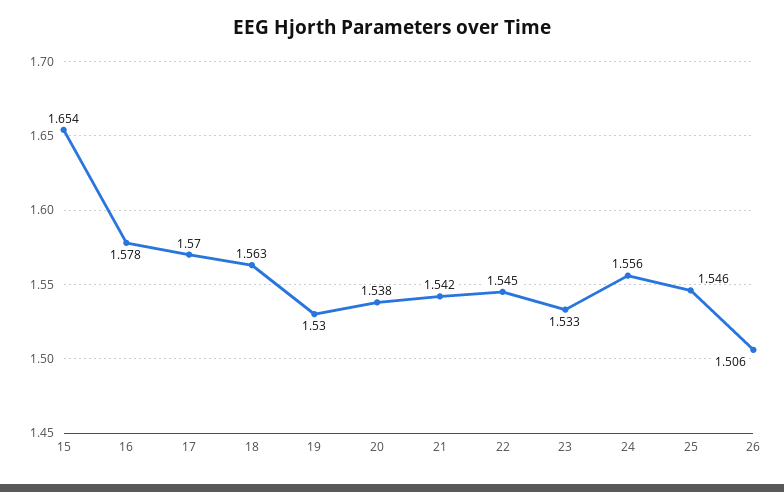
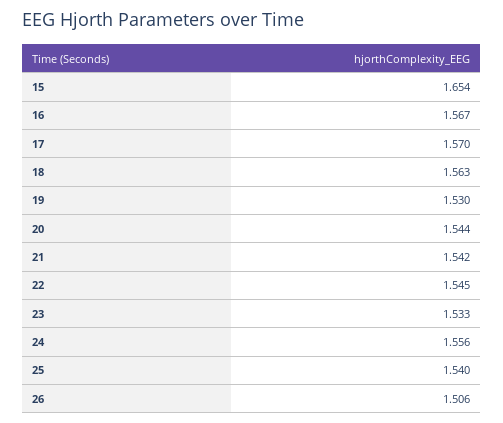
  {
    "15": 1.654,
-   "16": 1.578,
+   "16": 1.567,
    "17": 1.57,
    "18": 1.563,
    "19": 1.53,
-   "20": 1.538,
+   "20": 1.544,
    "21": 1.542,
    "22": 1.545,
    "23": 1.533,
    "24": 1.556,
-   "25": 1.546,
+   "25": 1.54,
    "26": 1.506
  }

